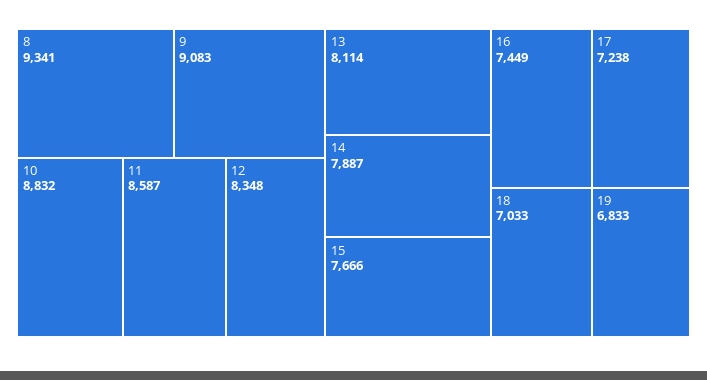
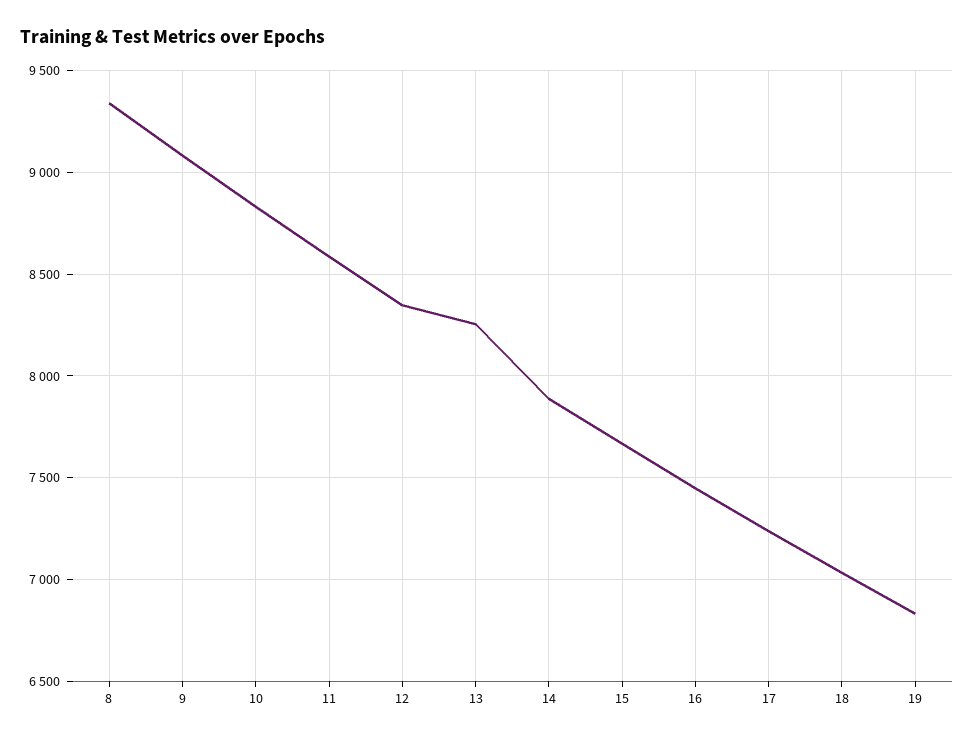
  {
    "8": 9341,
    "9": 9083,
    "10": 8832,
    "11": 8587,
    "12": 8348,
-   "13": 8114,
+   "13": 8250,
    "14": 7887,
    "15": 7666,
    "16": 7449,
    "17": 7238,
    "18": 7033,
    "19": 6833
  }

